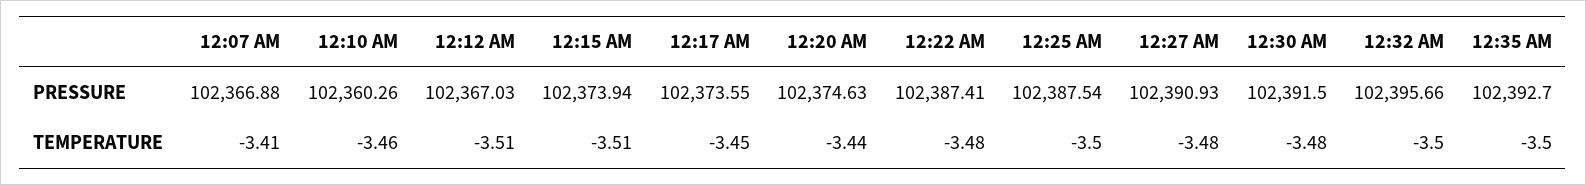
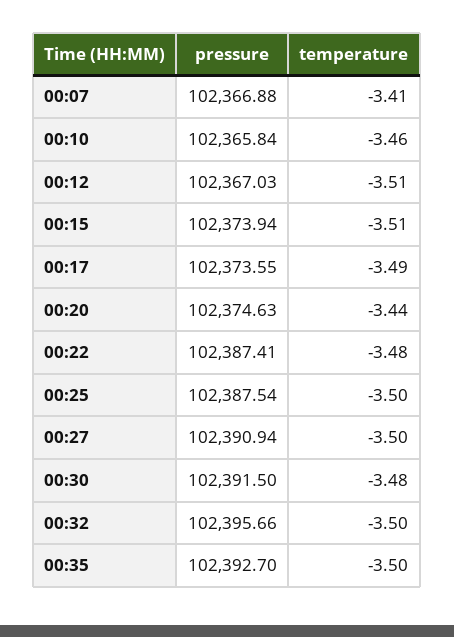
  {
    "12:07 AM": {
      "PRESSURE": 102366.88,
      "TEMPERATURE": -3.41
    },
    "12:10 AM": {
-     "PRESSURE": 102360.26,
+     "PRESSURE": 102365.84,
      "TEMPERATURE": -3.46
    },
    "12:12 AM": {
      "PRESSURE": 102367.03,
      "TEMPERATURE": -3.51
    },
    "12:15 AM": {
      "PRESSURE": 102373.94,
      "TEMPERATURE": -3.51
    },
    "12:17 AM": {
      "PRESSURE": 102373.55,
-     "TEMPERATURE": -3.45
+     "TEMPERATURE": -3.49
    },
    "12:20 AM": {
      "PRESSURE": 102374.63,
      "TEMPERATURE": -3.44
    },
    "12:22 AM": {
      "PRESSURE": 102387.41,
      "TEMPERATURE": -3.48
    },
    "12:25 AM": {
      "PRESSURE": 102387.54,
      "TEMPERATURE": -3.5
    },
    "12:27 AM": {
-     "PRESSURE": 102390.93,
+     "PRESSURE": 102390.94,
-     "TEMPERATURE": -3.48
+     "TEMPERATURE": -3.5
    },
    "12:30 AM": {
      "PRESSURE": 102391.5,
      "TEMPERATURE": -3.48
    },
    "12:32 AM": {
      "PRESSURE": 102395.66,
      "TEMPERATURE": -3.5
    },
    "12:35 AM": {
      "PRESSURE": 102392.7,
      "TEMPERATURE": -3.5
    }
  }

